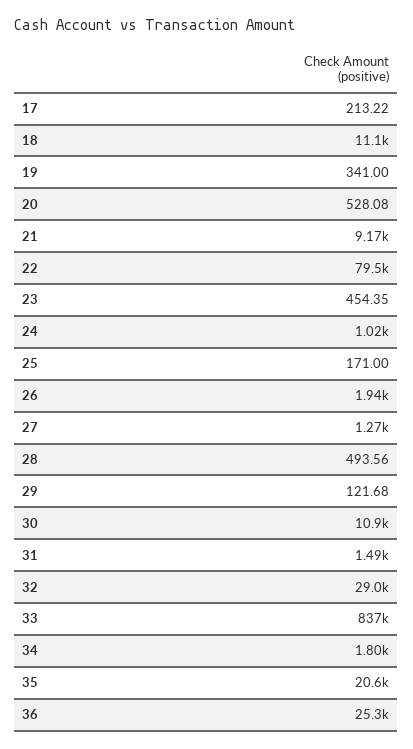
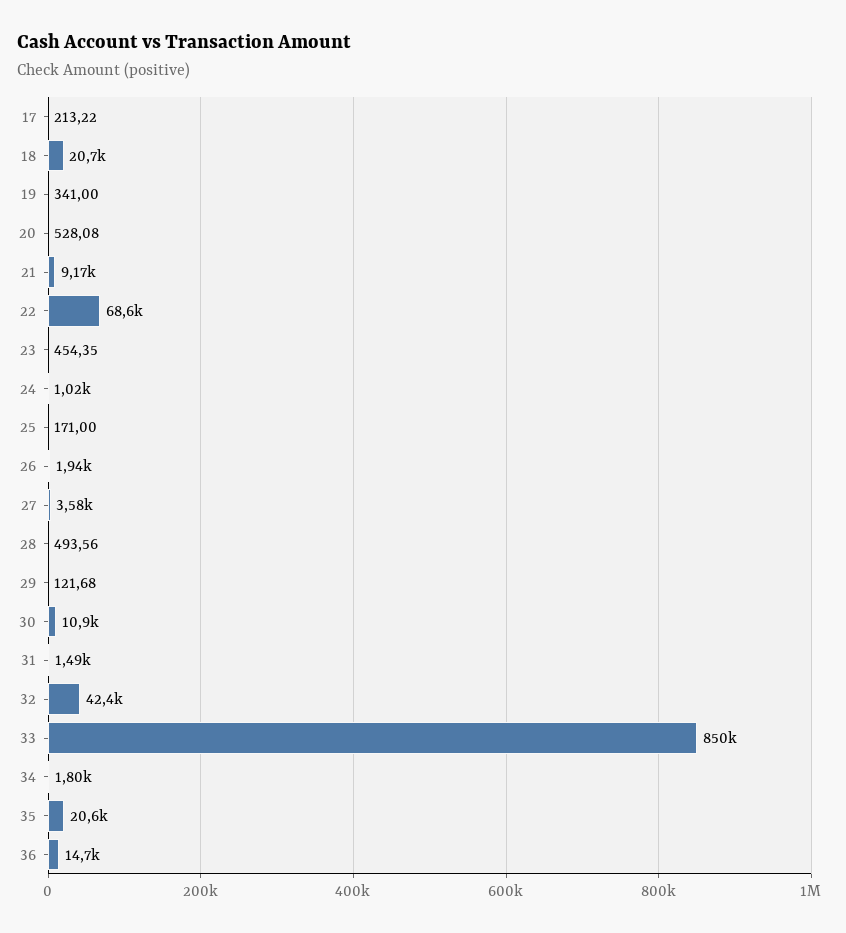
  {
    "17": 213.22,
-   "18": 11100,
+   "18": 20700,
    "19": 341,
    "20": 528.08,
    "21": 9170,
-   "22": 79500,
+   "22": 68600,
    "23": 454.35,
    "24": 1020,
    "25": 171,
    "26": 1940,
-   "27": 1270,
+   "27": 3580,
    "28": 493.56,
    "29": 121.68,
    "30": 10900,
    "31": 1490,
-   "32": 29000,
+   "32": 42400,
-   "33": 837000,
+   "33": 850000,
    "34": 1800,
    "35": 20600,
-   "36": 25300
+   "36": 14700
  }

